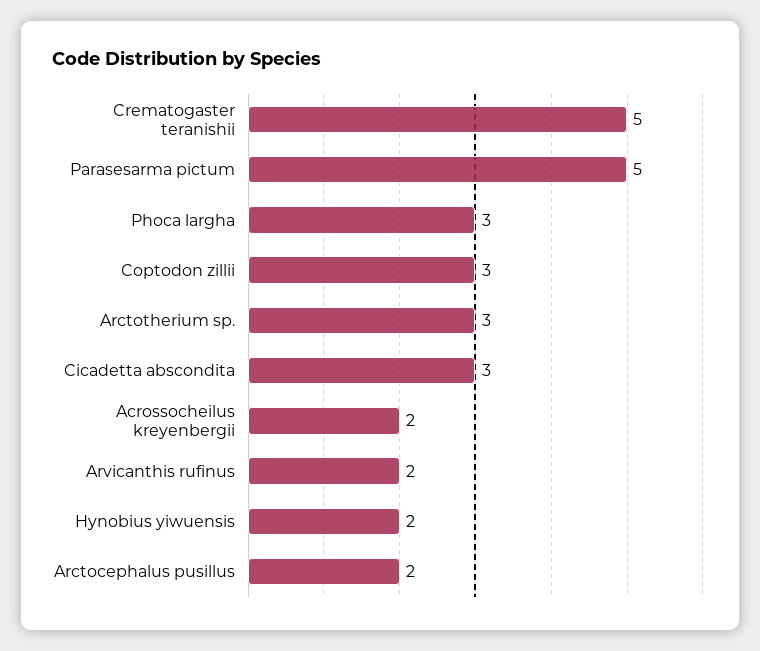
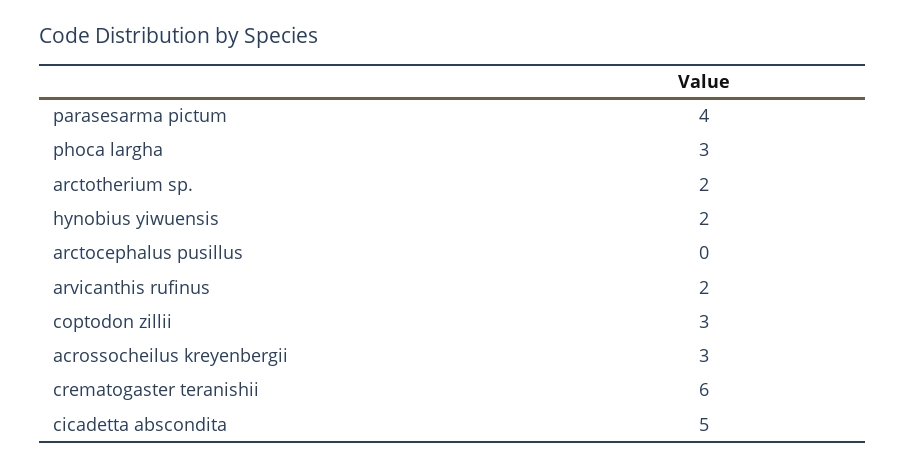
  {
-   "Crematogaster teranishii": 5,
+   "Crematogaster teranishii": 6,
-   "Parasesarma pictum": 5,
+   "Parasesarma pictum": 4,
    "Phoca largha": 3,
    "Coptodon zillii": 3,
-   "Arctotherium sp.": 3,
+   "Arctotherium sp.": 2,
-   "Cicadetta abscondita": 3,
+   "Cicadetta abscondita": 5,
-   "Acrossocheilus kreyenbergii": 2,
+   "Acrossocheilus kreyenbergii": 3,
    "Arvicanthis rufinus": 2,
    "Hynobius yiwuensis": 2,
-   "Arctocephalus pusillus": 2
+   "Arctocephalus pusillus": 0
  }

